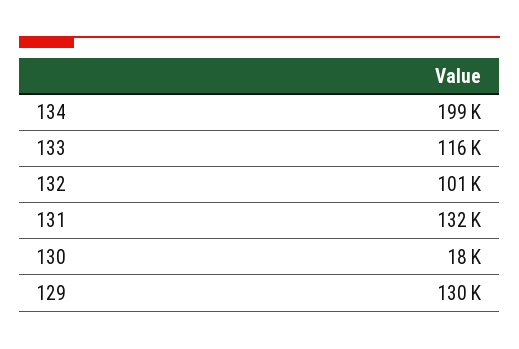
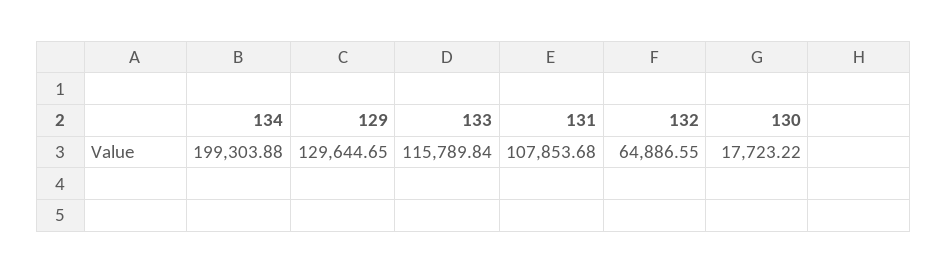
  {
    "134": 199303.88,
    "133": 115789.84,
-   "132": 101000,
+   "132": 64886.55,
-   "131": 132000,
+   "131": 107853.68,
    "130": 17723.22,
    "129": 129644.65
  }

